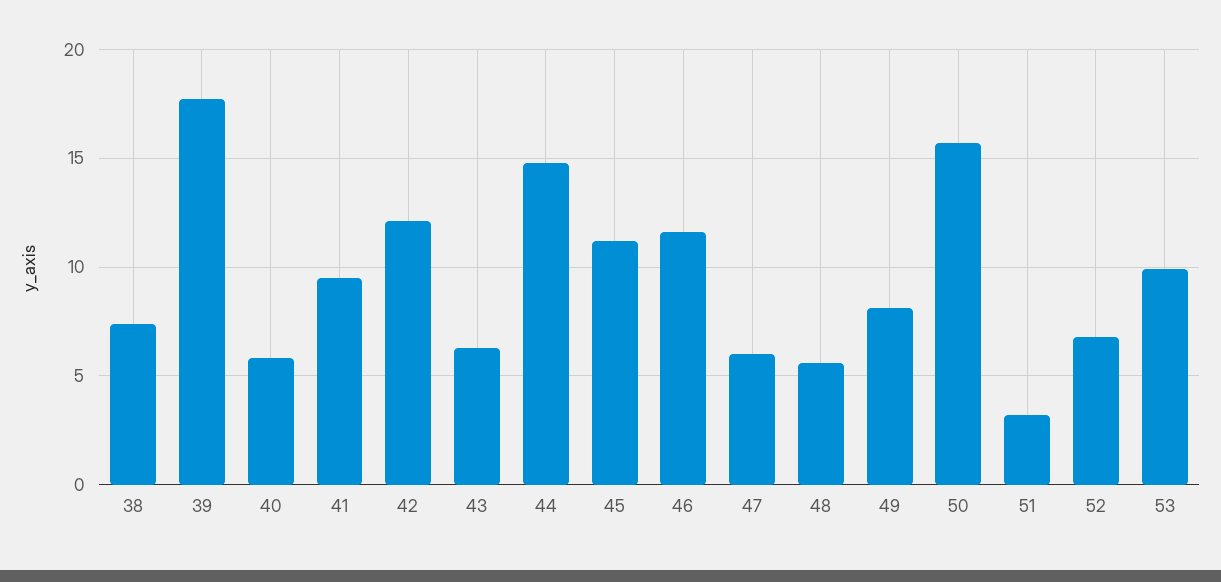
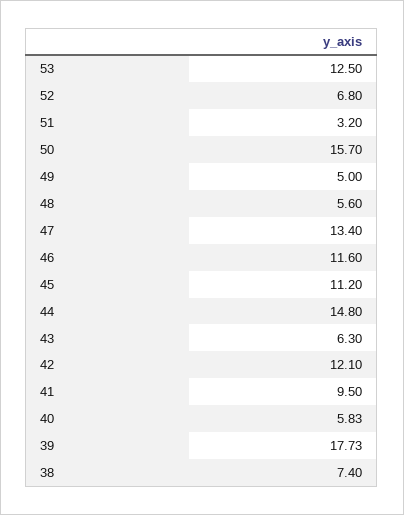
  {
    "38": 7.4,
    "39": 17.73,
    "40": 5.83,
    "41": 9.5,
    "42": 12.1,
    "43": 6.3,
    "44": 14.8,
    "45": 11.2,
    "46": 11.6,
-   "47": 6,
+   "47": 13.4,
    "48": 5.6,
-   "49": 8,
+   "49": 5,
    "50": 15.7,
    "51": 3.2,
    "52": 6.8,
-   "53": 10
+   "53": 12.5
  }

